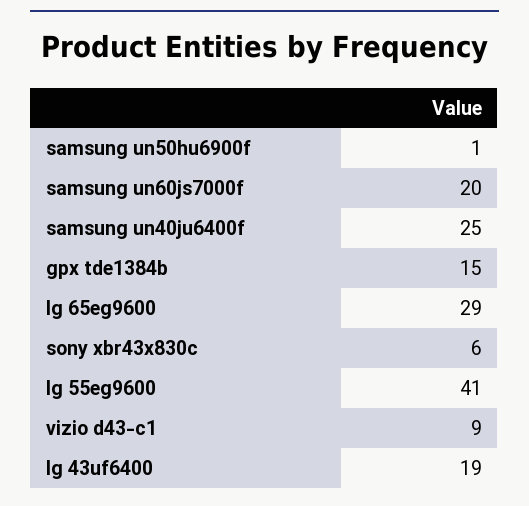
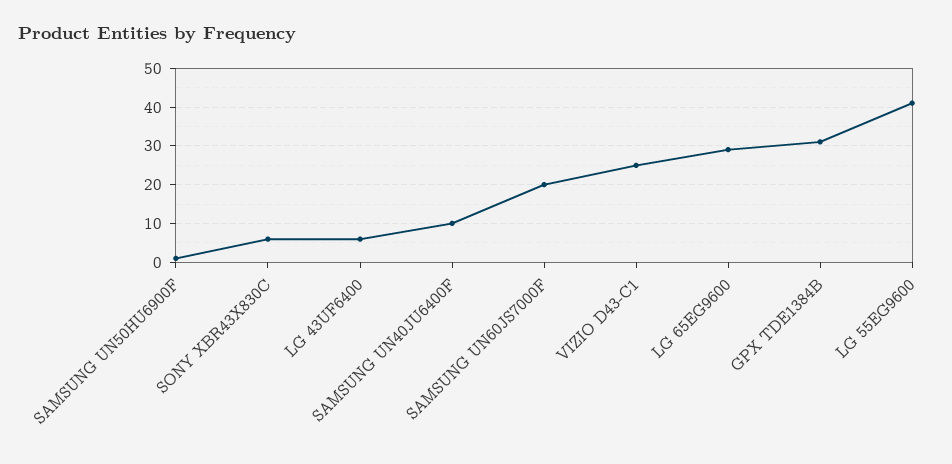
  {
    "samsung un50hu6900f": 1,
    "samsung un60js7000f": 20,
-   "samsung un40ju6400f": 25,
+   "samsung un40ju6400f": 10,
-   "gpx tde1384b": 15,
+   "gpx tde1384b": 30,
    "lg 65eg9600": 29,
    "sony xbr43x830c": 6,
    "lg 55eg9600": 41,
-   "vizio d43-c1": 9,
+   "vizio d43-c1": 25,
-   "lg 43uf6400": 19
+   "lg 43uf6400": 5
  }

